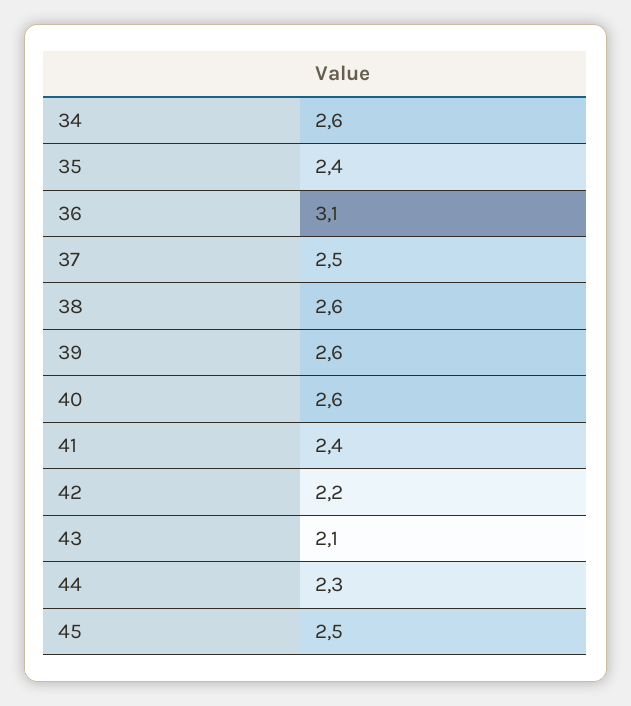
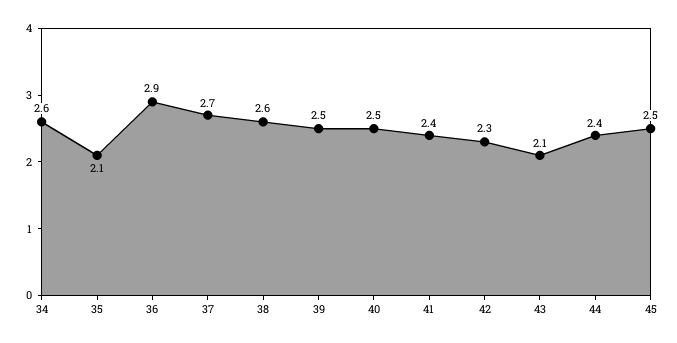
  {
    "34": 2.6,
-   "35": 2.4,
+   "35": 2.1,
-   "36": 3.1,
+   "36": 2.9,
-   "37": 2.5,
+   "37": 2.7,
    "38": 2.6,
-   "39": 2.6,
+   "39": 2.5,
-   "40": 2.6,
+   "40": 2.5,
    "41": 2.4,
-   "42": 2.2,
+   "42": 2.3,
    "43": 2.1,
-   "44": 2.3,
+   "44": 2.4,
    "45": 2.5
  }

